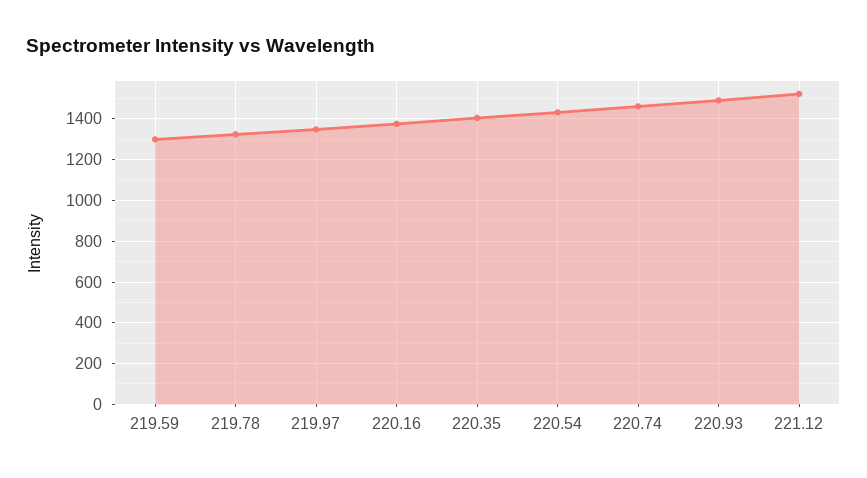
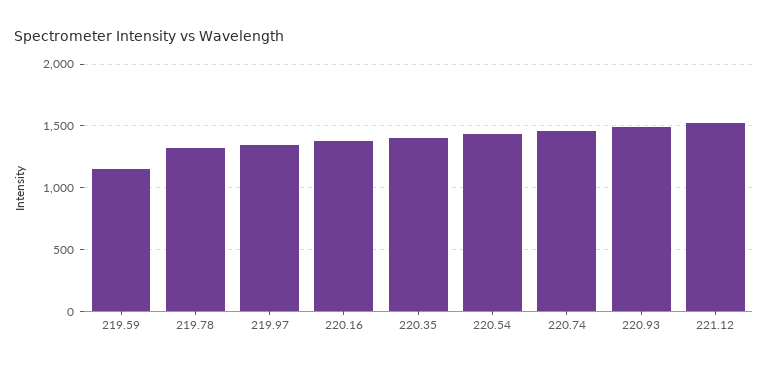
  {
-   "219.59": 1300,
+   "219.59": 1150,
    "219.78": 1300,
    "219.97": 1350,
    "220.16": 1400,
    "220.35": 1400,
    "220.54": 1450,
    "220.74": 1450,
    "220.93": 1500,
    "221.12": 1500
  }

